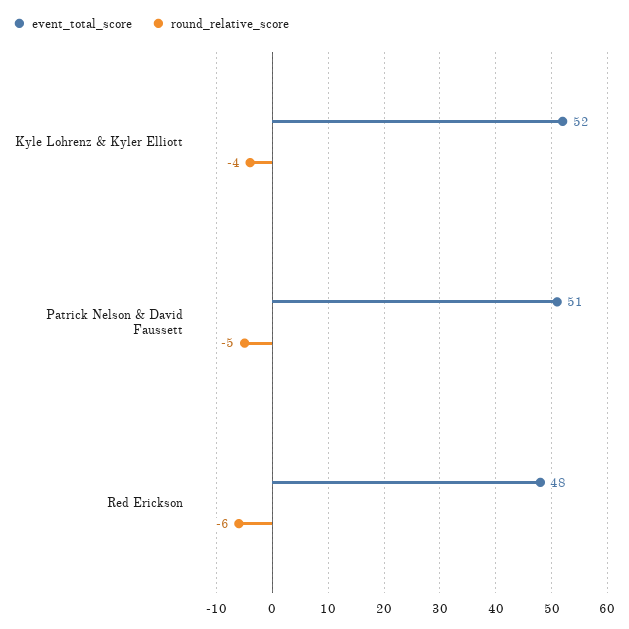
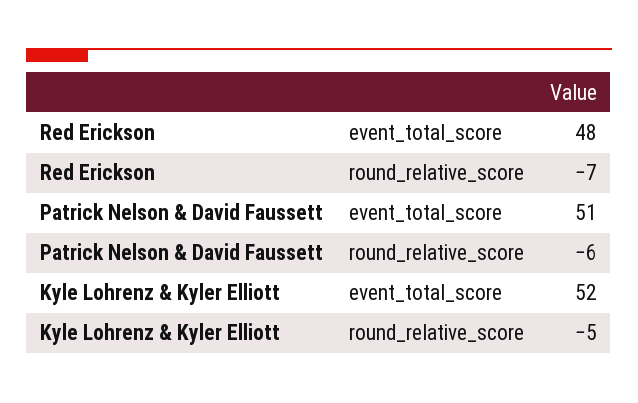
  {
    "event_total_score": {
      "Kyle Lohrenz & Kyler Elliott": 52,
      "Patrick Nelson & David Faussett": 51,
      "Red Erickson": 48
    },
    "round_relative_score": {
-     "Kyle Lohrenz & Kyler Elliott": -4,
+     "Kyle Lohrenz & Kyler Elliott": -5,
-     "Patrick Nelson & David Faussett": -5,
+     "Patrick Nelson & David Faussett": -6,
-     "Red Erickson": -6
+     "Red Erickson": -7
    }
  }

